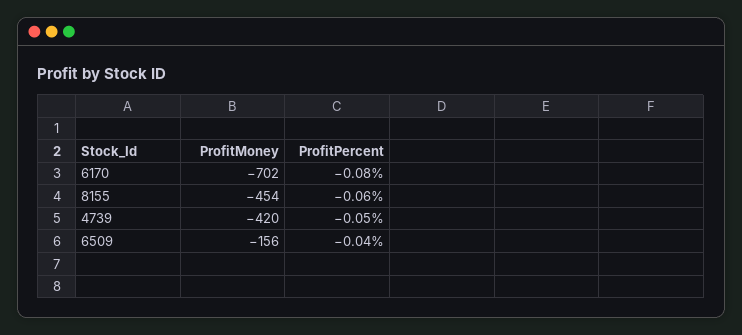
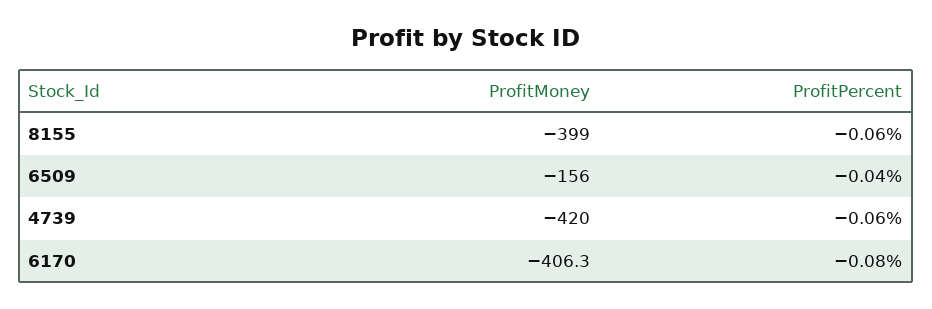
  {
    "ProfitMoney": {
-     "6170": -702,
+     "6170": -406.3,
-     "8155": -454,
+     "8155": -399,
      "4739": -420,
      "6509": -156
    },
    "ProfitPercent": {
      "6170": -0.08,
      "8155": -0.06,
-     "4739": -0.05,
+     "4739": -0.06,
      "6509": -0.04
    }
  }

